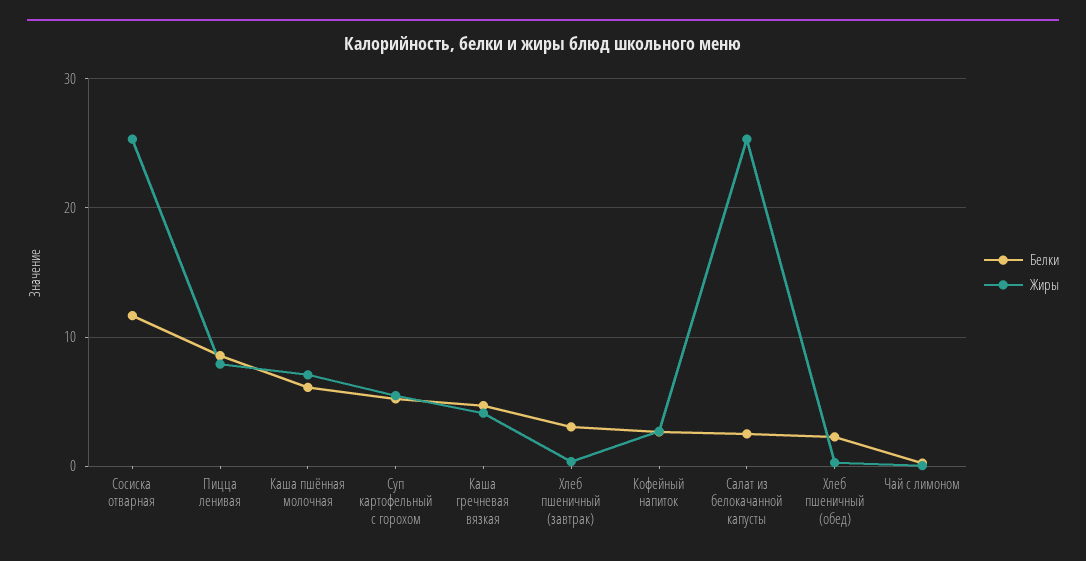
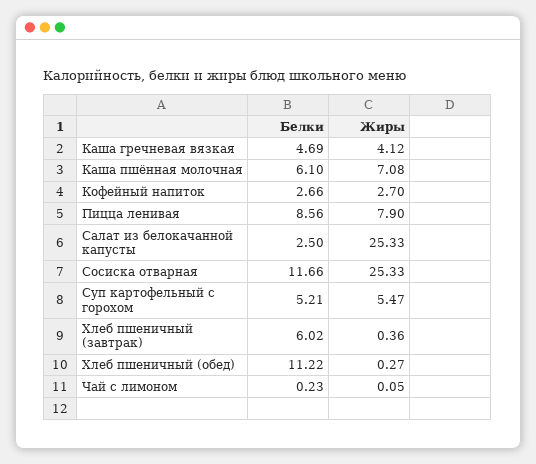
  {
    "Белки": {
      "Сосиска отварная": 11.66,
      "Пицца ленивая": 8.56,
      "Каша пшённая молочная": 6.1,
      "Суп картофельный с горохом": 5.21,
      "Каша гречневая вязкая": 4.69,
-     "Хлеб пшеничный (завтрак)": 3,
+     "Хлеб пшеничный (завтрак)": 6.02,
      "Кофейный напиток": 2.66,
      "Салат из белокачанной капусты": 2.5,
-     "Хлеб пшеничный (обед)": 2,
+     "Хлеб пшеничный (обед)": 11.22,
      "Чай с лимоном": 0.23
    },
    "Жиры": {
      "Сосиска отварная": 25.33,
      "Пицца ленивая": 7.9,
      "Каша пшённая молочная": 7.08,
      "Суп картофельный с горохом": 5.47,
      "Каша гречневая вязкая": 4.12,
      "Хлеб пшеничный (завтрак)": 0.36,
      "Кофейный напиток": 2.7,
      "Салат из белокачанной капусты": 25.33,
      "Хлеб пшеничный (обед)": 0.27,
      "Чай с лимоном": 0.05
    }
  }

